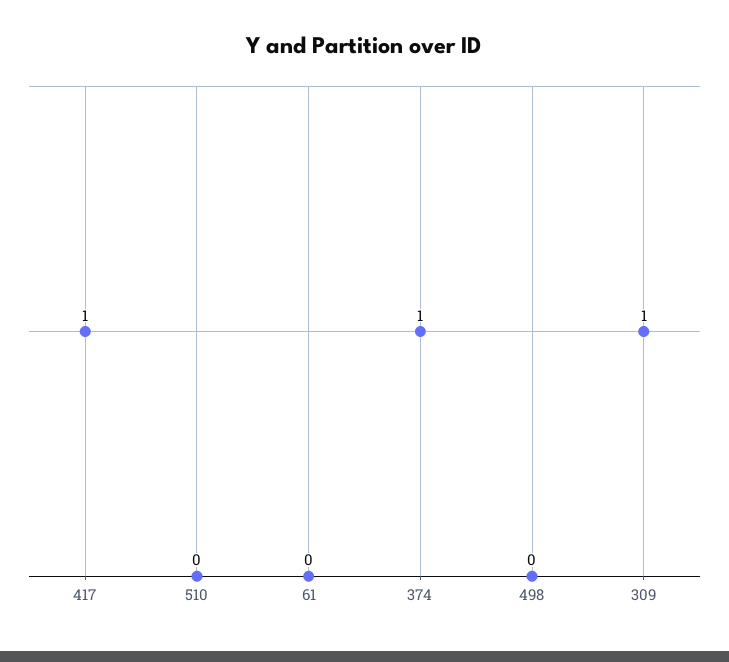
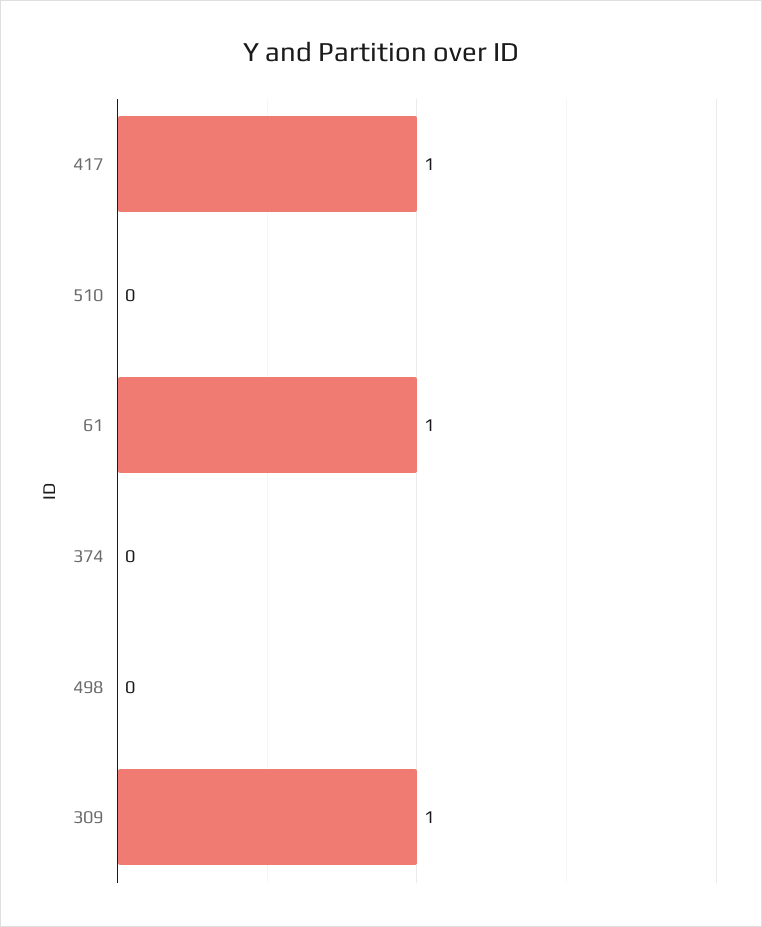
  {
    "417": 1,
    "510": 0,
-   "61": 0,
+   "61": 1,
-   "374": 1,
+   "374": 0,
    "498": 0,
    "309": 1
  }

